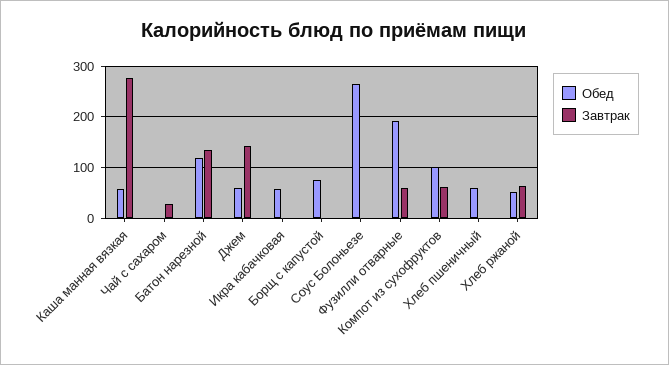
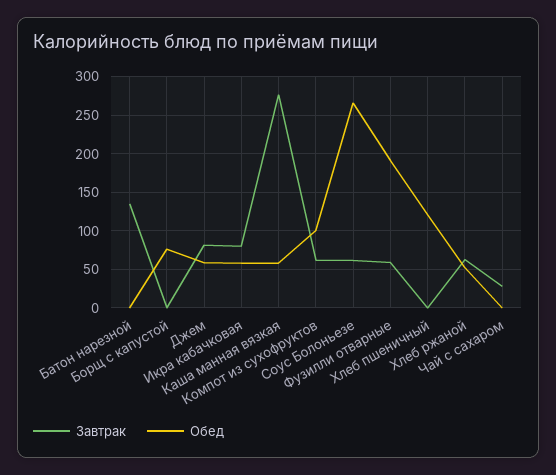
  {
    "Обед": {
      "Каша манная вязкая": 60,
      "Чай с сахаром": 0,
-     "Батон нарезной": 120,
+     "Батон нарезной": 0,
      "Джем": 60,
      "Икра кабачковая": 60,
      "Борщ с капустой": 80,
      "Соус Болоньезе": 270,
      "Фузилли отварные": 190,
      "Компот из сухофруктов": 100,
-     "Хлеб пшеничный": 60,
+     "Хлеб пшеничный": 120,
      "Хлеб ржаной": 50
    },
    "Завтрак": {
      "Каша манная вязкая": 280,
      "Чай с сахаром": 30,
      "Батон нарезной": 140,
-     "Джем": 140,
+     "Джем": 80,
-     "Икра кабачковая": 0,
+     "Икра кабачковая": 80,
      "Борщ с капустой": 0,
-     "Соус Болоньезе": 0,
+     "Соус Болоньезе": 60,
      "Фузилли отварные": 60,
      "Компот из сухофруктов": 60,
      "Хлеб пшеничный": 0,
      "Хлеб ржаной": 60
    }
  }

